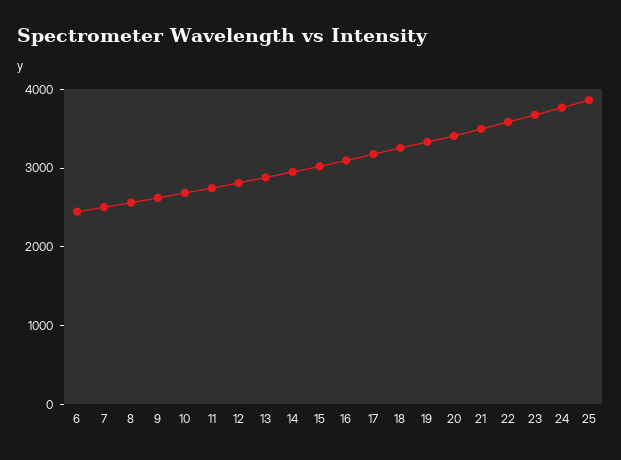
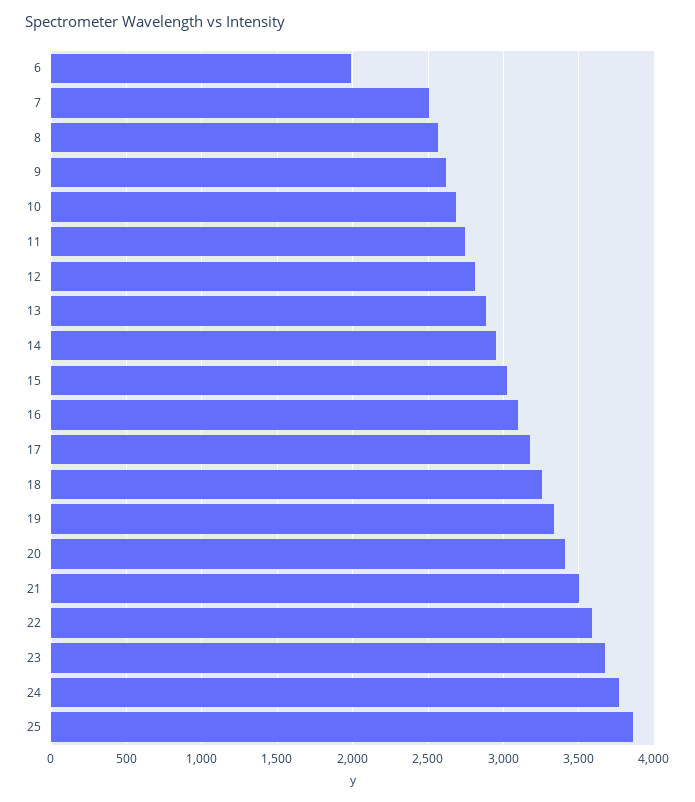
  {
-   "6": 2400,
+   "6": 2000,
    "7": 2500,
    "8": 2550,
    "9": 2600,
    "10": 2700,
    "11": 2750,
    "12": 2800,
    "13": 2900,
    "14": 2950,
    "15": 3000,
    "16": 3100,
    "17": 3200,
    "18": 3250,
    "19": 3350,
    "20": 3400,
    "21": 3500,
    "22": 3600,
    "23": 3700,
    "24": 3750,
    "25": 3850
  }

